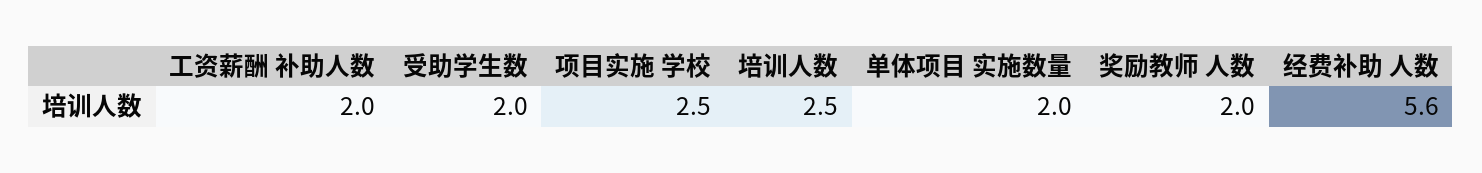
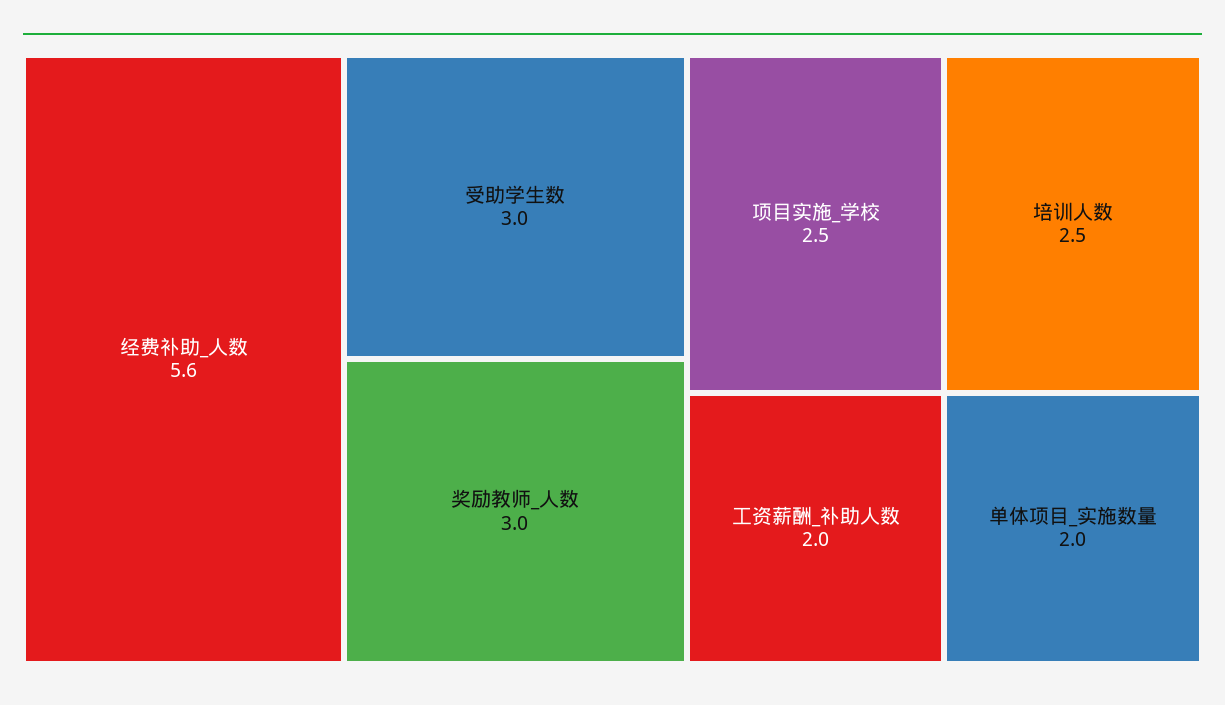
  {
    "工资薪酬 补助人数": 2,
-   "受助学生数": 2,
+   "受助学生数": 3,
    "项目实施 学校": 2.5,
    "培训人数": 2.5,
    "单体项目 实施数量": 2,
-   "奖励教师 人数": 2,
+   "奖励教师 人数": 3,
    "经费补助 人数": 5.6
  }

